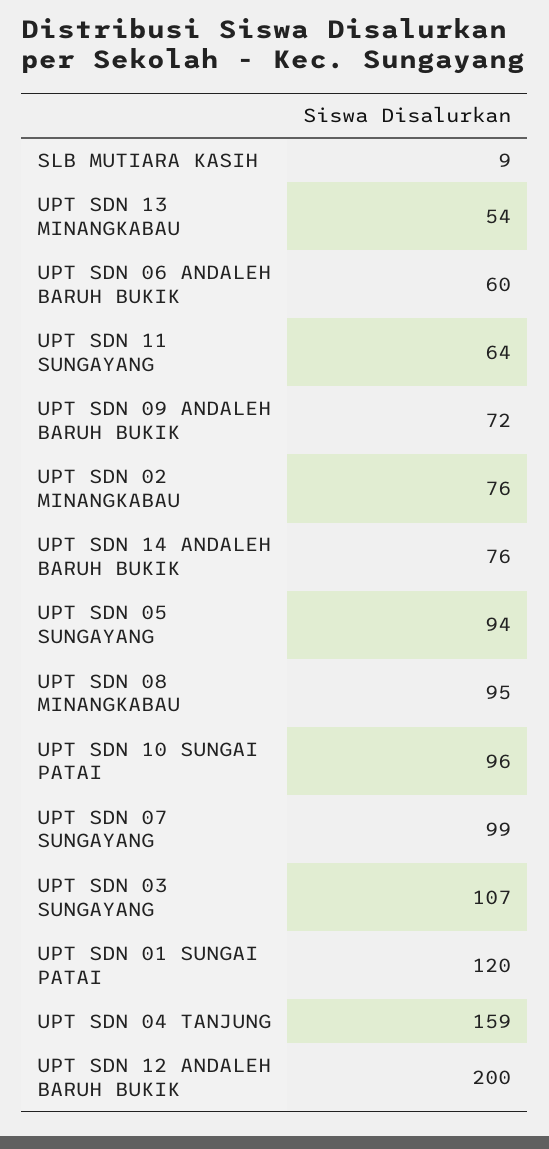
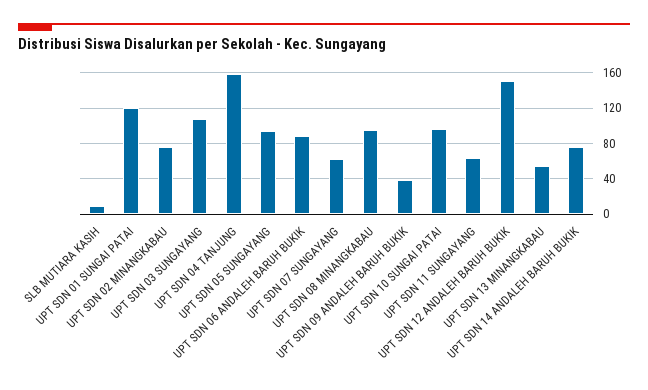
  {
    "SLB MUTIARA KASIH": 9,
    "UPT SDN 13 MINANGKABAU": 54,
-   "UPT SDN 06 ANDALEH BARUH BUKIK": 60,
+   "UPT SDN 06 ANDALEH BARUH BUKIK": 90,
    "UPT SDN 11 SUNGAYANG": 64,
-   "UPT SDN 09 ANDALEH BARUH BUKIK": 72,
+   "UPT SDN 09 ANDALEH BARUH BUKIK": 40,
    "UPT SDN 02 MINANGKABAU": 76,
    "UPT SDN 14 ANDALEH BARUH BUKIK": 76,
    "UPT SDN 05 SUNGAYANG": 94,
    "UPT SDN 08 MINANGKABAU": 95,
    "UPT SDN 10 SUNGAI PATAI": 96,
-   "UPT SDN 07 SUNGAYANG": 99,
+   "UPT SDN 07 SUNGAYANG": 60,
    "UPT SDN 03 SUNGAYANG": 107,
    "UPT SDN 01 SUNGAI PATAI": 120,
    "UPT SDN 04 TANJUNG": 159,
-   "UPT SDN 12 ANDALEH BARUH BUKIK": 200
+   "UPT SDN 12 ANDALEH BARUH BUKIK": 150
  }

